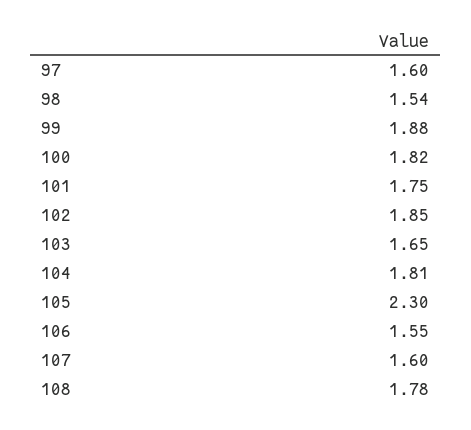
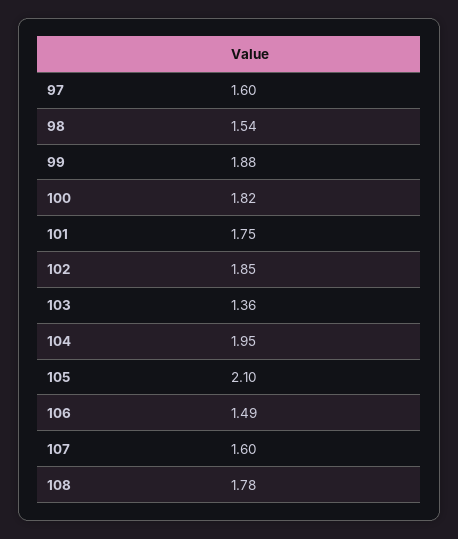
  {
    "97": 1.6,
    "98": 1.54,
    "99": 1.88,
    "100": 1.82,
    "101": 1.75,
    "102": 1.85,
-   "103": 1.65,
+   "103": 1.36,
-   "104": 1.81,
+   "104": 1.95,
-   "105": 2.3,
+   "105": 2.1,
-   "106": 1.55,
+   "106": 1.49,
    "107": 1.6,
    "108": 1.78
  }

